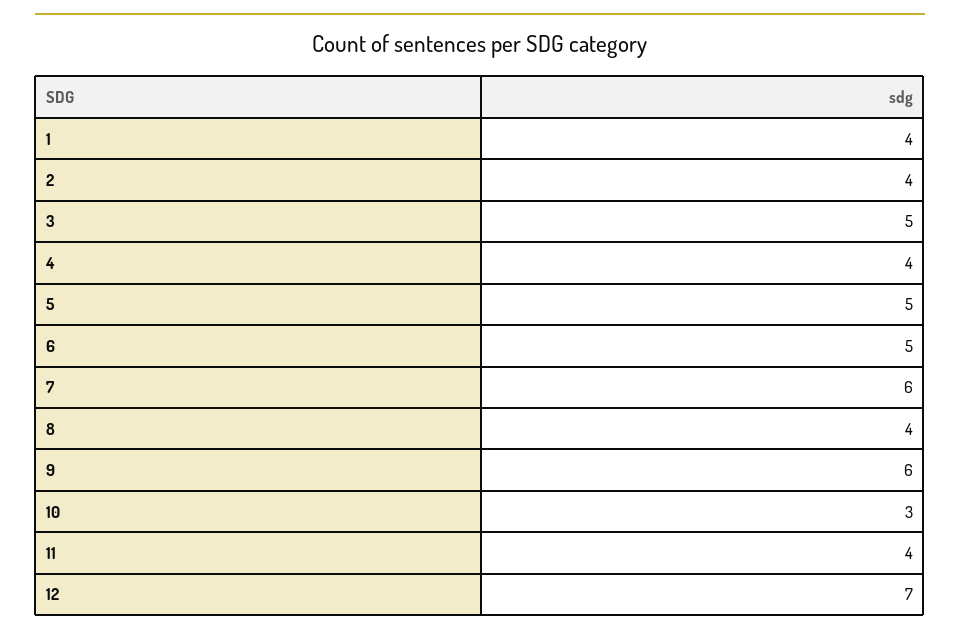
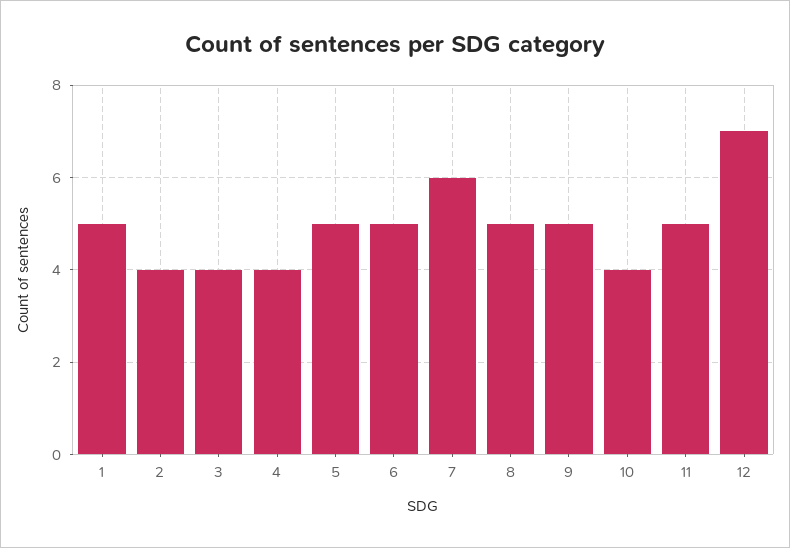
  {
-   "1": 4,
+   "1": 5,
    "2": 4,
-   "3": 5,
+   "3": 4,
    "4": 4,
    "5": 5,
    "6": 5,
    "7": 6,
-   "8": 4,
+   "8": 5,
-   "9": 6,
+   "9": 5,
-   "10": 3,
+   "10": 4,
-   "11": 4,
+   "11": 5,
    "12": 7
  }

